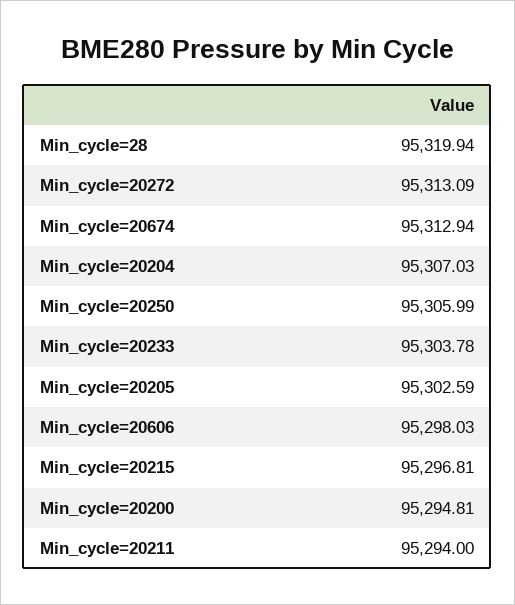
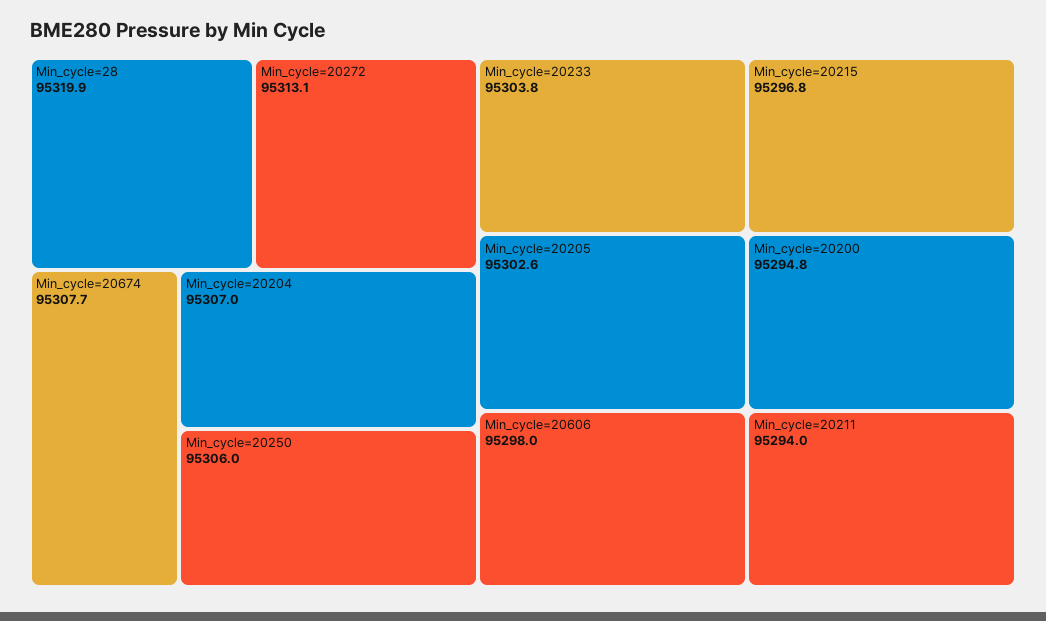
  {
    "Min_cycle=28": 95319.94,
    "Min_cycle=20272": 95313.09,
-   "Min_cycle=20674": 95312.94,
+   "Min_cycle=20674": 95307.7,
    "Min_cycle=20204": 95307.03,
    "Min_cycle=20250": 95305.99,
    "Min_cycle=20233": 95303.78,
    "Min_cycle=20205": 95302.59,
    "Min_cycle=20606": 95298.03,
    "Min_cycle=20215": 95296.81,
    "Min_cycle=20200": 95294.81,
    "Min_cycle=20211": 95294
  }

